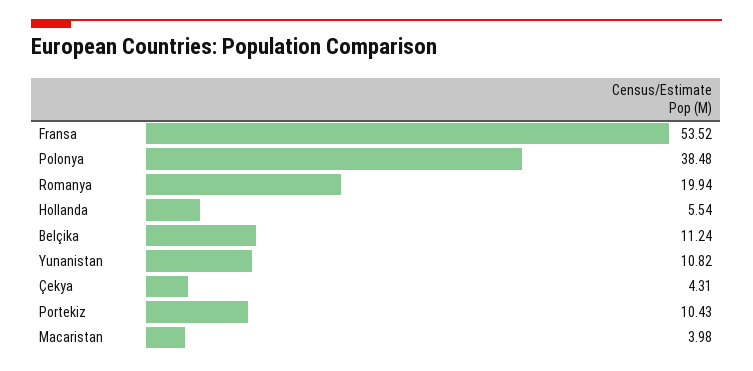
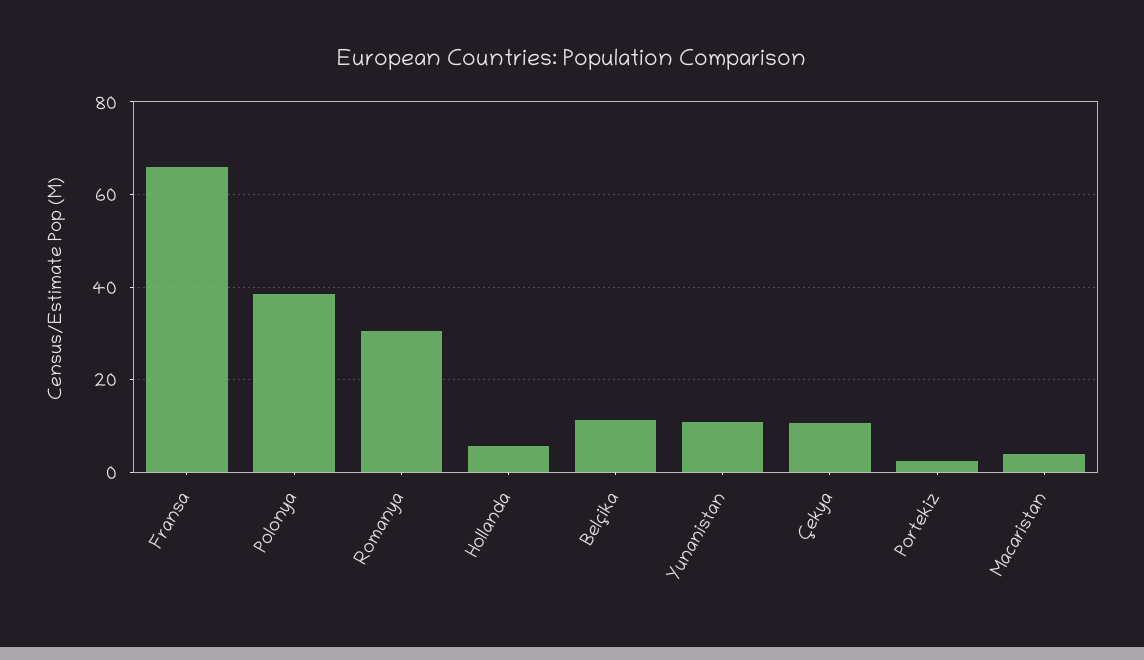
  {
-   "Fransa": 53.52,
+   "Fransa": 66,
    "Polonya": 38.48,
-   "Romanya": 19.94,
+   "Romanya": 30,
    "Hollanda": 5.54,
    "Belçika": 11.24,
    "Yunanistan": 10.82,
-   "Çekya": 4.31,
+   "Çekya": 10,
-   "Portekiz": 10.43,
+   "Portekiz": 2,
    "Macaristan": 3.98
  }

